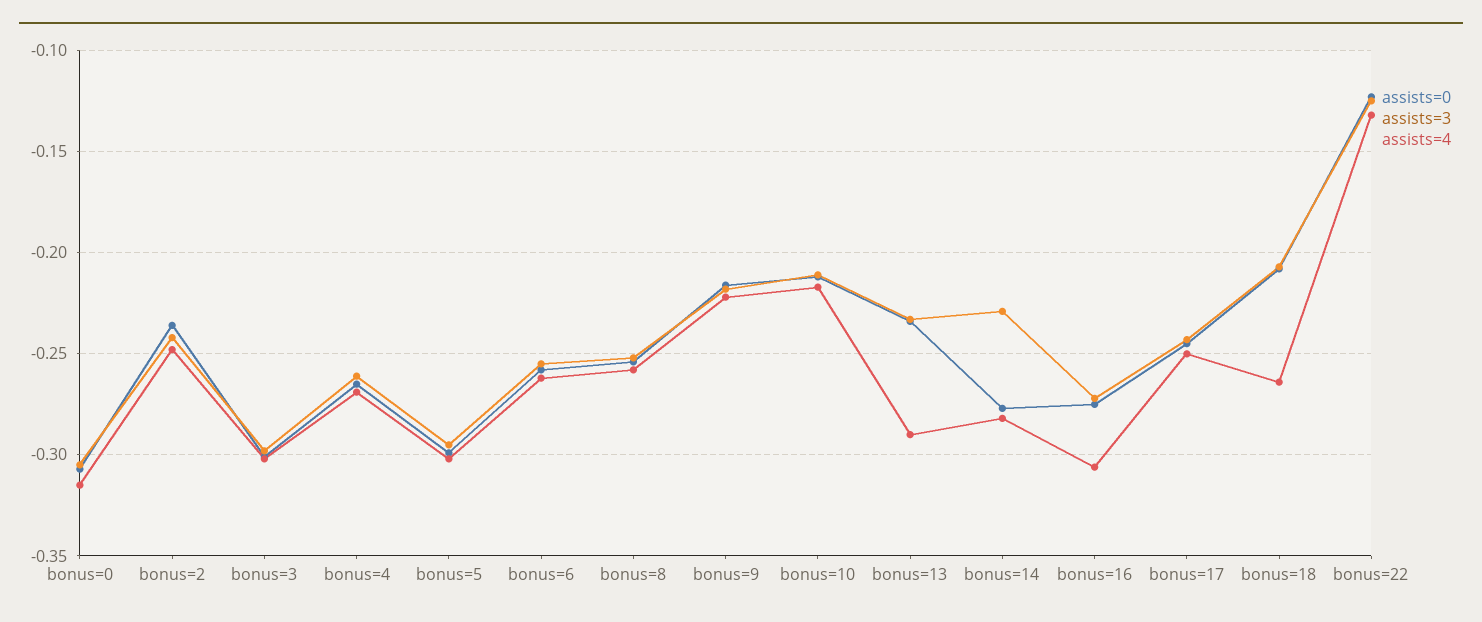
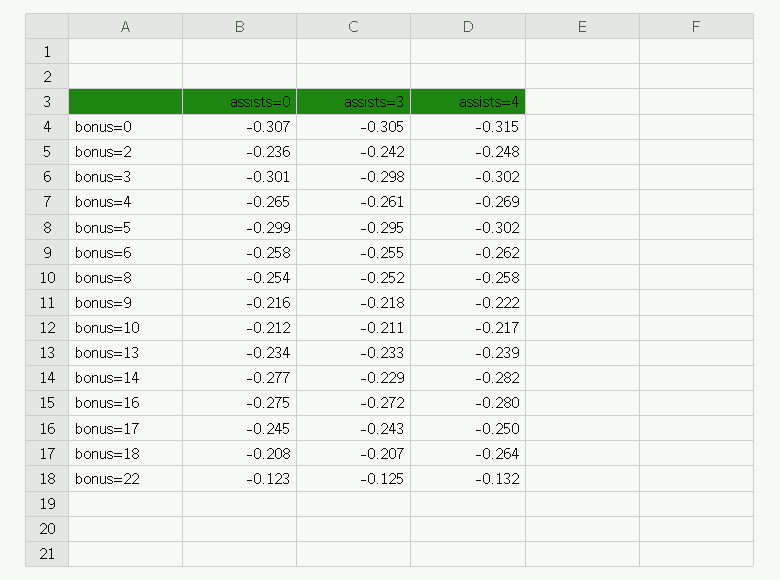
  {
    "assists=0": {
      "bonus=0": -0.307,
      "bonus=2": -0.236,
      "bonus=3": -0.301,
      "bonus=4": -0.265,
      "bonus=5": -0.299,
      "bonus=6": -0.258,
      "bonus=8": -0.254,
      "bonus=9": -0.216,
      "bonus=10": -0.212,
      "bonus=13": -0.234,
      "bonus=14": -0.277,
      "bonus=16": -0.275,
      "bonus=17": -0.245,
      "bonus=18": -0.208,
      "bonus=22": -0.123
    },
    "assists=3": {
      "bonus=0": -0.305,
      "bonus=2": -0.242,
      "bonus=3": -0.298,
      "bonus=4": -0.261,
      "bonus=5": -0.295,
      "bonus=6": -0.255,
      "bonus=8": -0.252,
      "bonus=9": -0.218,
      "bonus=10": -0.211,
      "bonus=13": -0.233,
      "bonus=14": -0.229,
      "bonus=16": -0.272,
      "bonus=17": -0.243,
      "bonus=18": -0.207,
      "bonus=22": -0.125
    },
    "assists=4": {
      "bonus=0": -0.315,
      "bonus=2": -0.248,
      "bonus=3": -0.302,
      "bonus=4": -0.269,
      "bonus=5": -0.302,
      "bonus=6": -0.262,
      "bonus=8": -0.258,
      "bonus=9": -0.222,
      "bonus=10": -0.217,
-     "bonus=13": -0.29,
+     "bonus=13": -0.239,
      "bonus=14": -0.282,
-     "bonus=16": -0.305,
+     "bonus=16": -0.28,
      "bonus=17": -0.25,
      "bonus=18": -0.264,
      "bonus=22": -0.132
    }
  }

